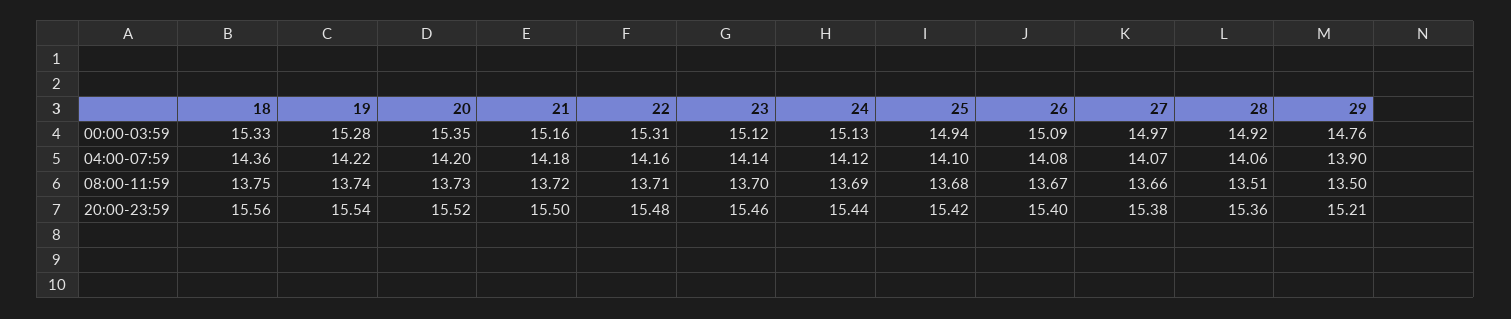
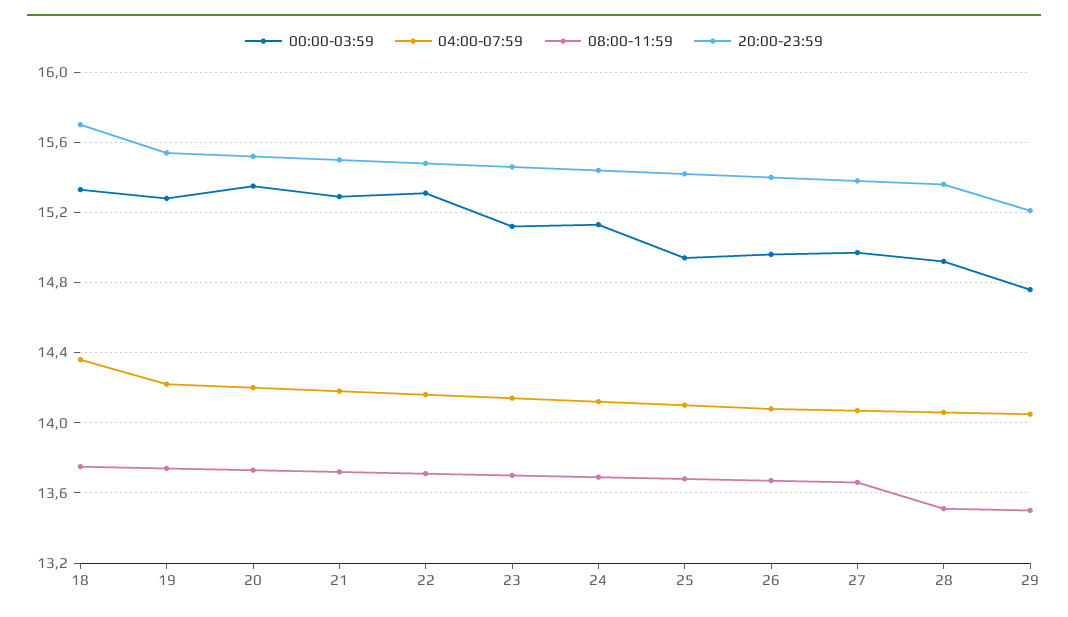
  {
    "00:00-03:59": {
      "18": 15.33,
      "19": 15.28,
      "20": 15.35,
-     "21": 15.16,
+     "21": 15.3,
      "22": 15.31,
      "23": 15.12,
      "24": 15.13,
      "25": 14.94,
-     "26": 15.09,
+     "26": 14.95,
      "27": 14.97,
      "28": 14.92,
      "29": 14.76
    },
    "04:00-07:59": {
      "18": 14.36,
      "19": 14.22,
      "20": 14.2,
      "21": 14.18,
      "22": 14.16,
      "23": 14.14,
      "24": 14.12,
      "25": 14.1,
      "26": 14.08,
      "27": 14.07,
      "28": 14.06,
-     "29": 13.9
+     "29": 14.05
    },
    "08:00-11:59": {
      "18": 13.75,
      "19": 13.74,
      "20": 13.73,
      "21": 13.72,
      "22": 13.71,
      "23": 13.7,
      "24": 13.69,
      "25": 13.68,
      "26": 13.67,
      "27": 13.66,
      "28": 13.51,
      "29": 13.5
    },
    "20:00-23:59": {
-     "18": 15.56,
+     "18": 15.7,
      "19": 15.54,
      "20": 15.52,
      "21": 15.5,
      "22": 15.48,
      "23": 15.46,
      "24": 15.44,
      "25": 15.42,
      "26": 15.4,
      "27": 15.38,
      "28": 15.36,
      "29": 15.21
    }
  }

